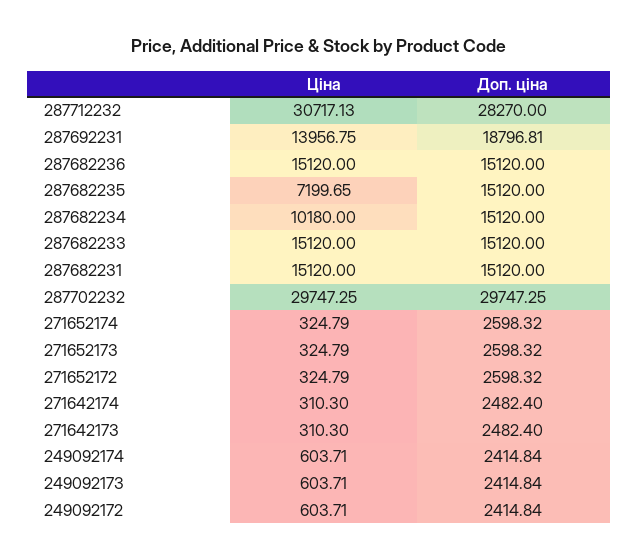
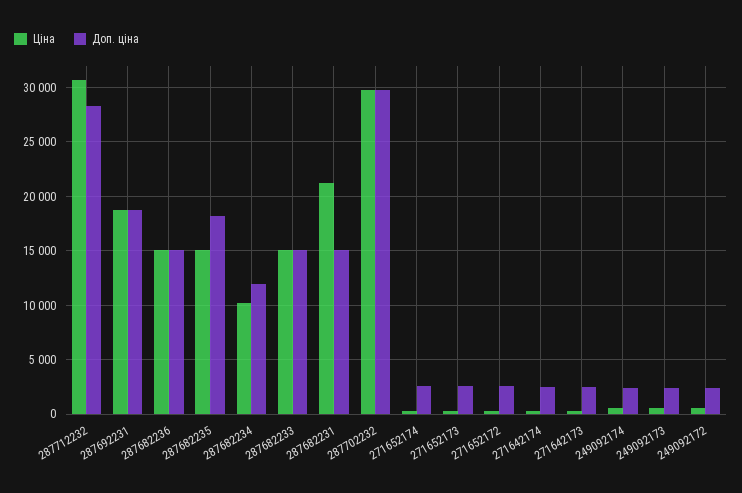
  {
    "Ціна": {
      "287712232": 30717.13,
-     "287692231": 13956.75,
+     "287692231": 19000,
      "287682236": 15120,
-     "287682235": 7199.65,
+     "287682235": 15000,
      "287682234": 10180,
      "287682233": 15120,
-     "287682231": 15120,
+     "287682231": 21000,
      "287702232": 29747.25,
      "271652174": 324.79,
      "271652173": 324.79,
      "271652172": 324.79,
      "271642174": 310.3,
      "271642173": 310.3,
      "249092174": 603.71,
      "249092173": 603.71,
      "249092172": 603.71
    },
    "Доп. ціна": {
      "287712232": 28270,
      "287692231": 18796.81,
      "287682236": 15120,
-     "287682235": 15120,
+     "287682235": 18000,
-     "287682234": 15120,
+     "287682234": 12000,
      "287682233": 15120,
      "287682231": 15120,
      "287702232": 29747.25,
      "271652174": 2598.32,
      "271652173": 2598.32,
      "271652172": 2598.32,
      "271642174": 2482.4,
      "271642173": 2482.4,
      "249092174": 2414.84,
      "249092173": 2414.84,
      "249092172": 2414.84
    }
  }

